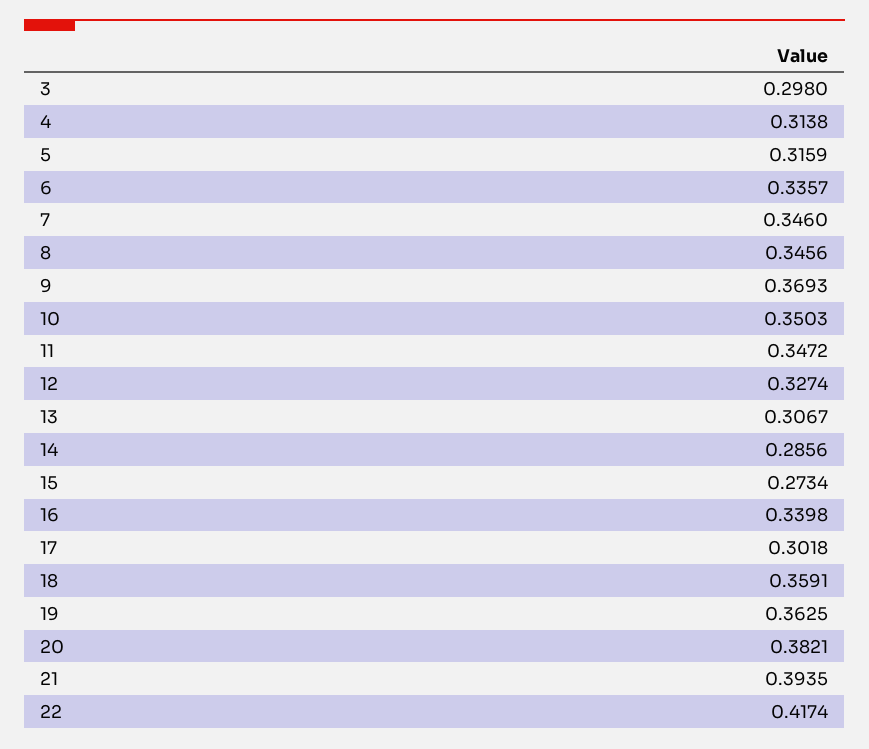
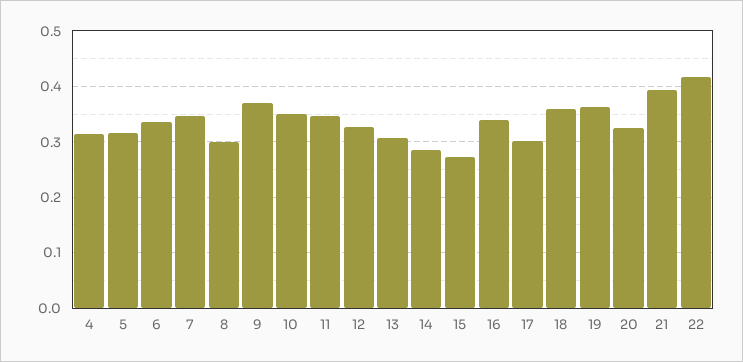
  {
-   "3": 0.298,
    "4": 0.3138,
    "5": 0.3159,
    "6": 0.3357,
    "7": 0.346,
-   "8": 0.3456,
+   "8": 0.3,
    "9": 0.3693,
    "10": 0.3503,
    "11": 0.3472,
    "12": 0.3274,
    "13": 0.3067,
    "14": 0.2856,
    "15": 0.2734,
    "16": 0.3398,
    "17": 0.3018,
    "18": 0.3591,
    "19": 0.3625,
-   "20": 0.3821,
+   "20": 0.32,
    "21": 0.3935,
    "22": 0.4174
  }

